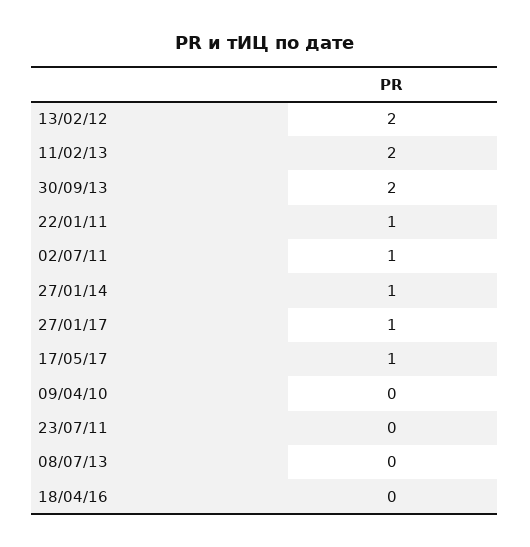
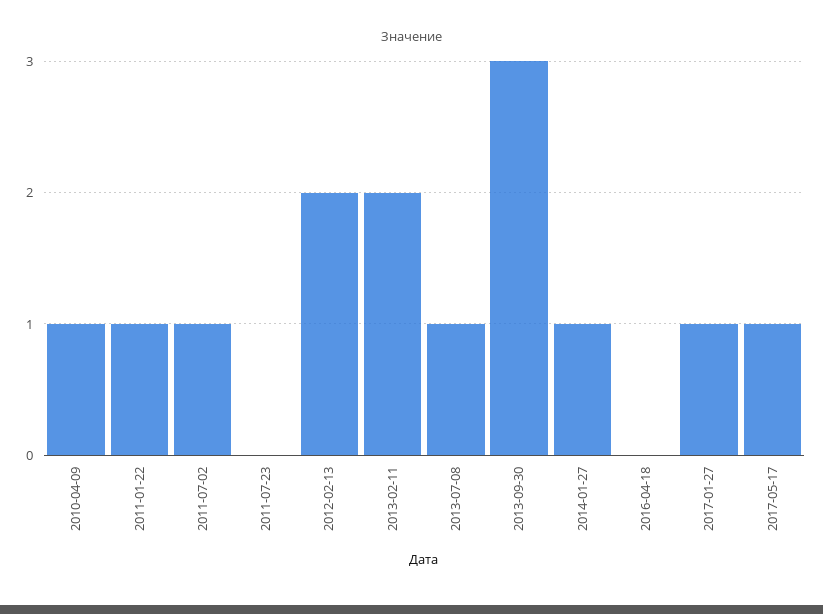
  {
    "13/02/12": 2,
    "11/02/13": 2,
-   "30/09/13": 2,
+   "30/09/13": 3,
    "22/01/11": 1,
    "02/07/11": 1,
    "27/01/14": 1,
    "27/01/17": 1,
    "17/05/17": 1,
-   "09/04/10": 0,
+   "09/04/10": 1,
    "23/07/11": 0,
-   "08/07/13": 0,
+   "08/07/13": 1,
    "18/04/16": 0
  }

